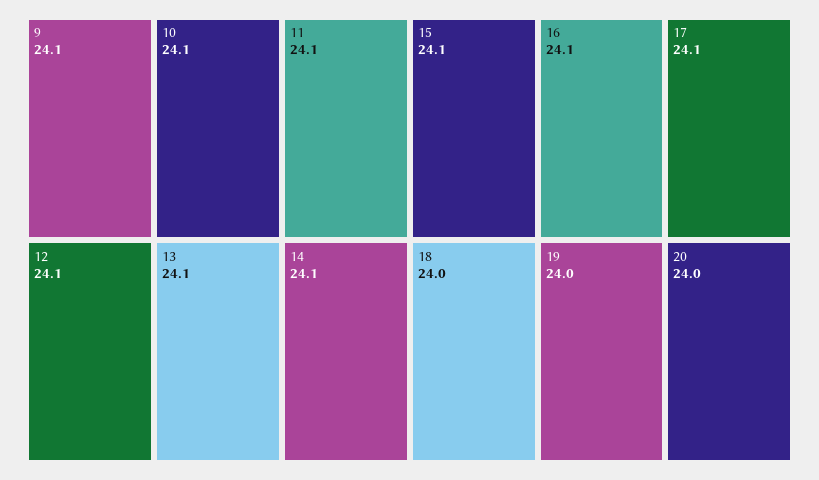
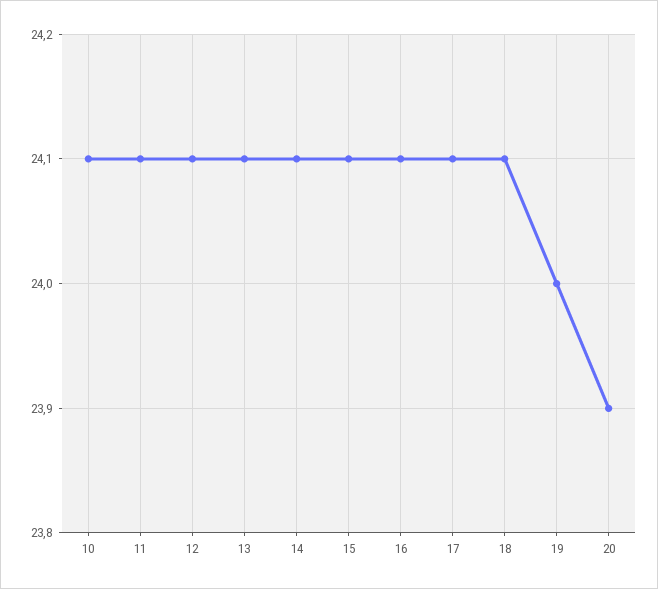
  {
-   "9": 24.1,
    "10": 24.1,
    "11": 24.1,
    "12": 24.1,
    "13": 24.1,
    "14": 24.1,
    "15": 24.1,
    "16": 24.1,
    "17": 24.1,
-   "18": 24,
+   "18": 24.1,
    "19": 24,
-   "20": 24
+   "20": 23.9
  }

